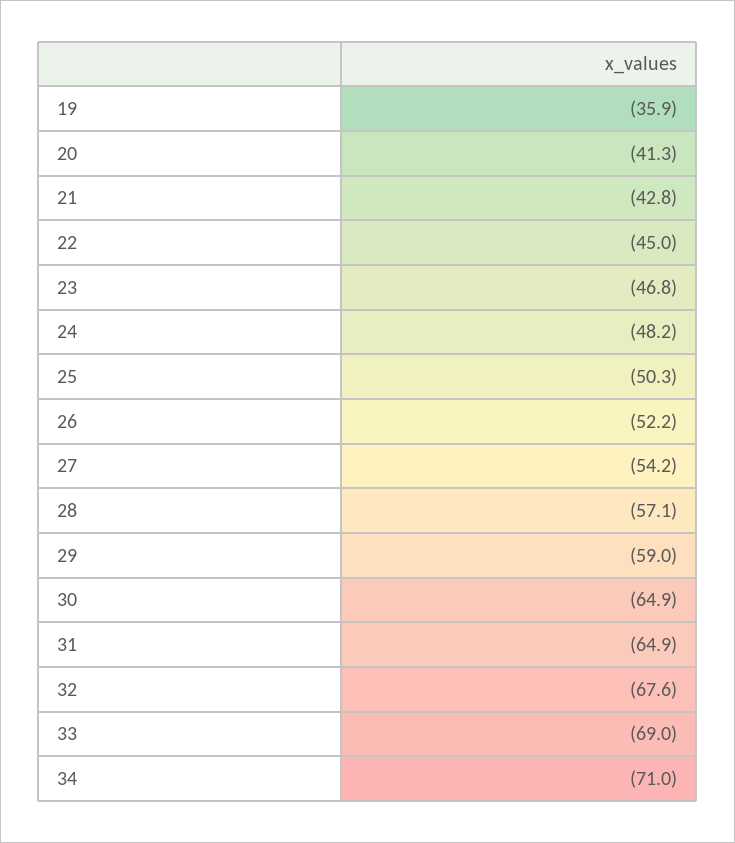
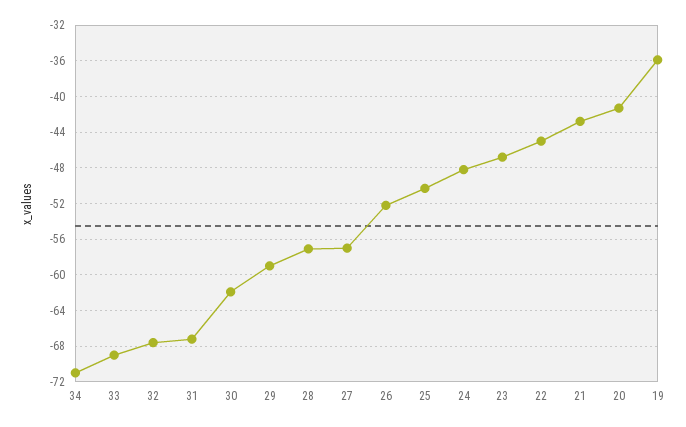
  {
    "19": -35.9,
    "20": -41.3,
    "21": -42.8,
    "22": -45,
    "23": -46.8,
    "24": -48.2,
    "25": -50.3,
    "26": -52.2,
-   "27": -54.2,
+   "27": -57,
    "28": -57.1,
    "29": -59,
-   "30": -64.9,
+   "30": -62,
-   "31": -64.9,
+   "31": -67,
    "32": -67.6,
    "33": -69,
    "34": -71
  }

